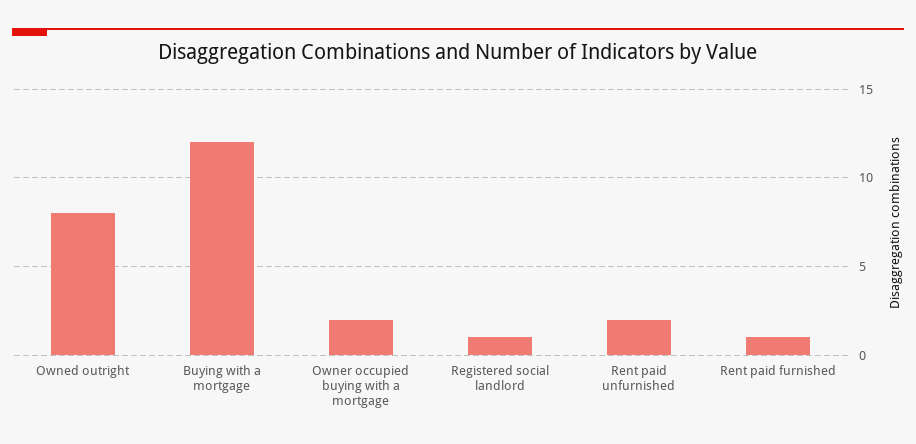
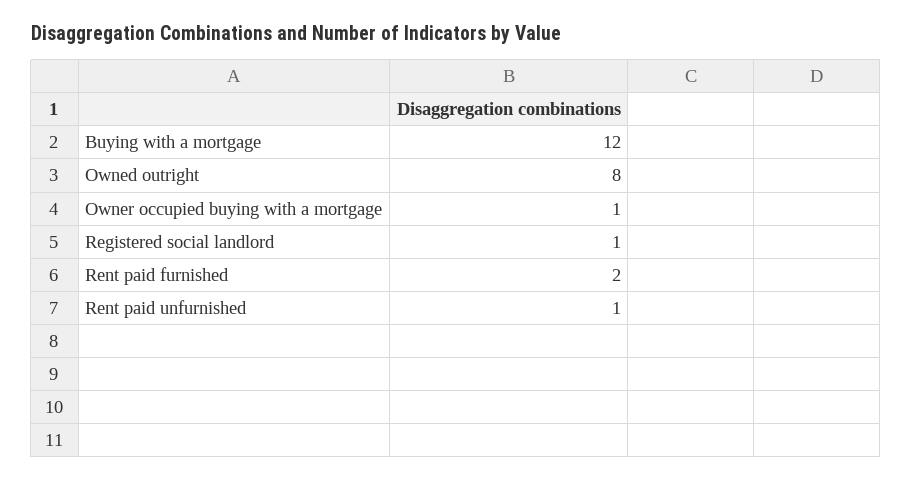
  {
    "Owned outright": 8,
    "Buying with a mortgage": 12,
-   "Owner occupied buying with a mortgage": 2,
+   "Owner occupied buying with a mortgage": 1,
    "Registered social landlord": 1,
-   "Rent paid unfurnished": 2,
+   "Rent paid unfurnished": 1,
-   "Rent paid furnished": 1
+   "Rent paid furnished": 2
  }

